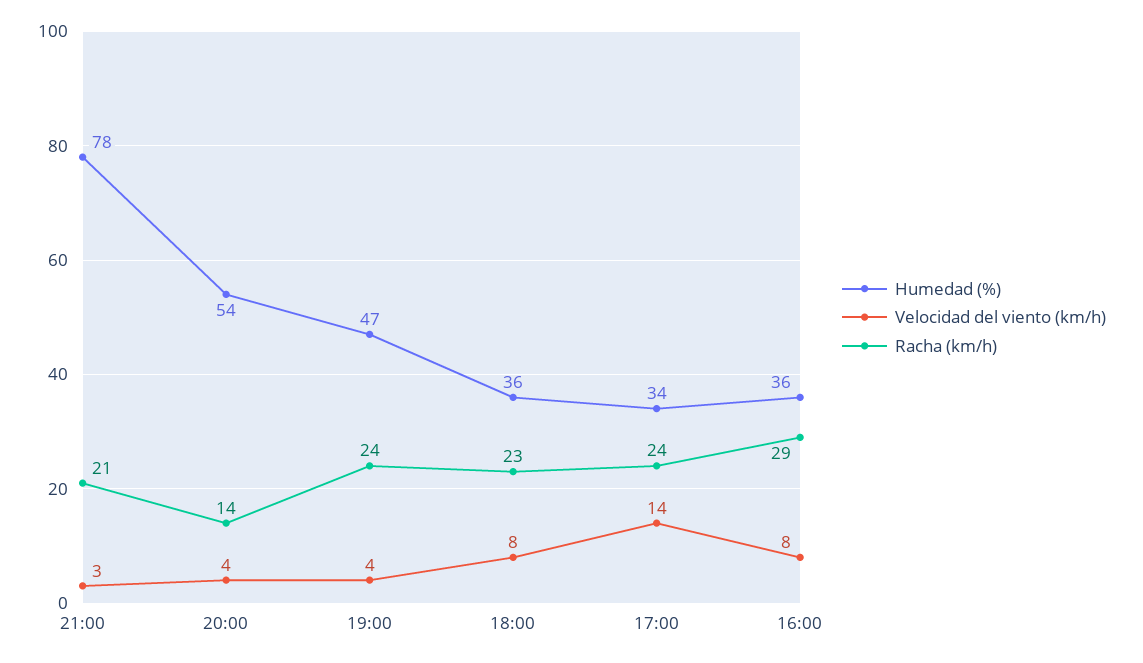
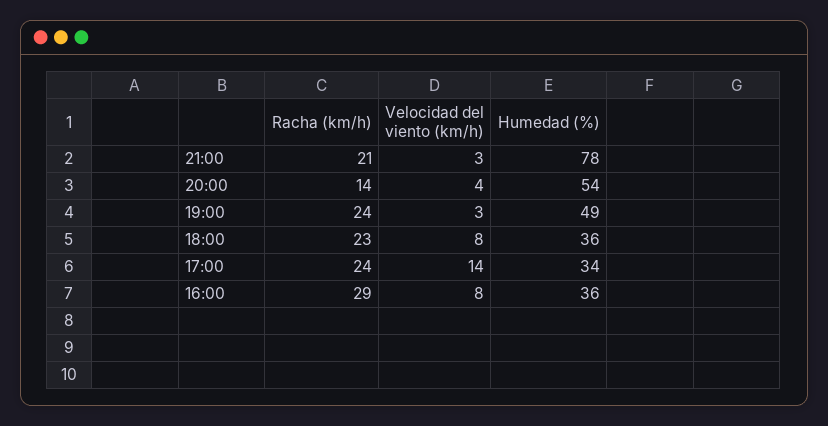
  {
    "Humedad (%)": {
      "21:00": 78,
      "20:00": 54,
-     "19:00": 47,
+     "19:00": 49,
      "18:00": 36,
      "17:00": 34,
      "16:00": 36
    },
    "Velocidad del viento (km/h)": {
      "21:00": 3,
      "20:00": 4,
-     "19:00": 4,
+     "19:00": 3,
      "18:00": 8,
      "17:00": 14,
      "16:00": 8
    },
    "Racha (km/h)": {
      "21:00": 21,
      "20:00": 14,
      "19:00": 24,
      "18:00": 23,
      "17:00": 24,
      "16:00": 29
    }
  }

